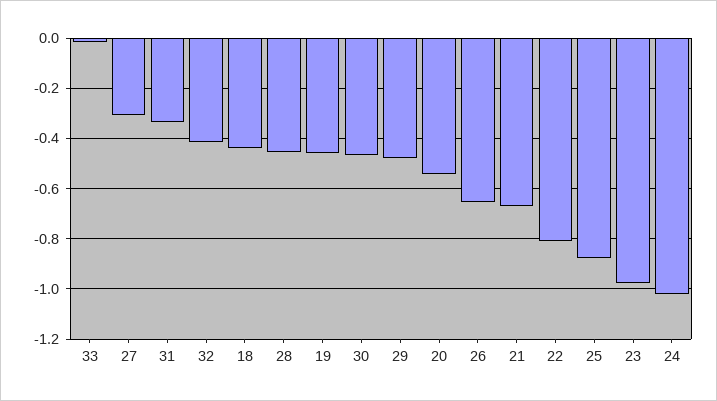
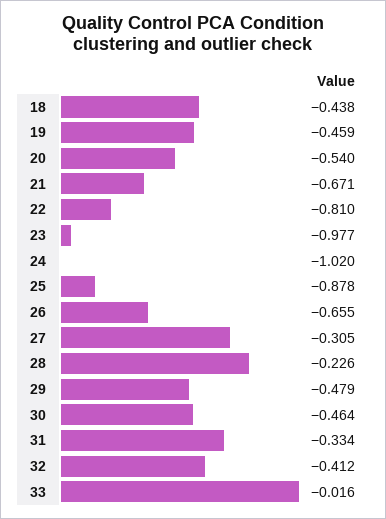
  {
    "33": -0.016,
    "27": -0.305,
    "31": -0.334,
    "32": -0.412,
    "18": -0.438,
-   "28": -0.45,
+   "28": -0.226,
    "19": -0.459,
    "30": -0.464,
    "29": -0.479,
    "20": -0.54,
    "26": -0.655,
    "21": -0.671,
    "22": -0.81,
    "25": -0.878,
    "23": -0.977,
    "24": -1.02
  }

